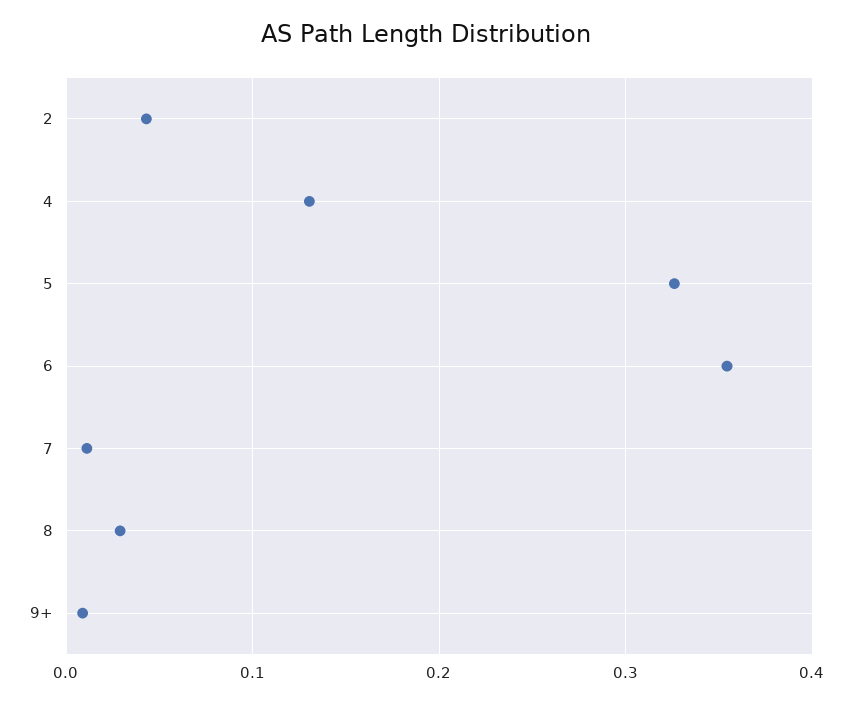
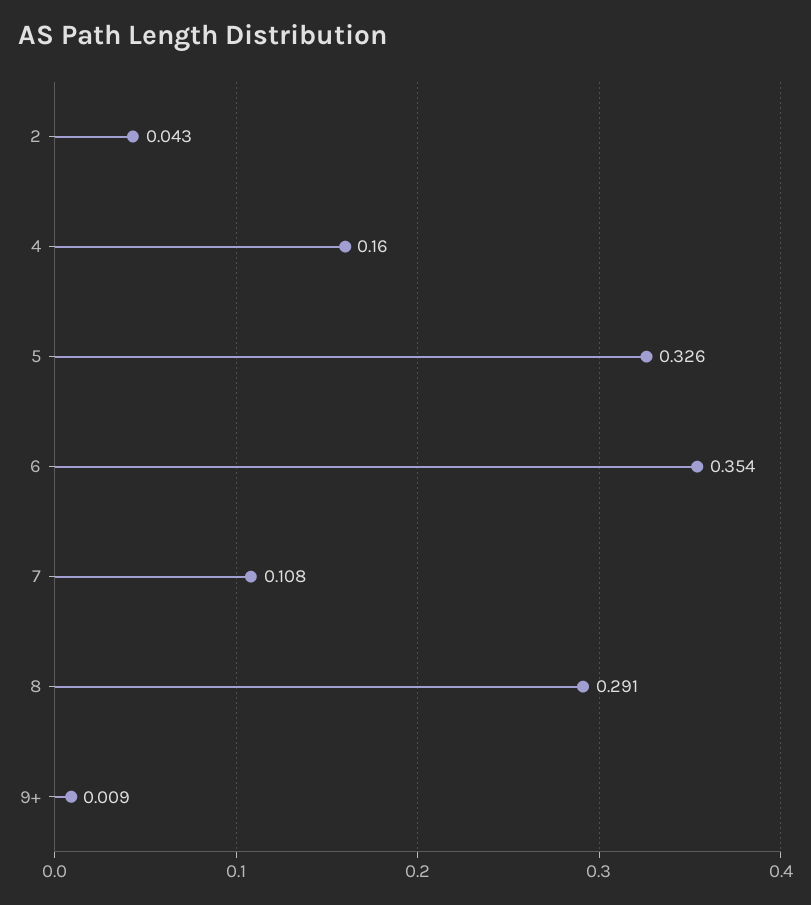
  {
    "2": 0.043,
-   "4": 0.13,
+   "4": 0.16,
    "5": 0.326,
    "6": 0.354,
-   "7": 0.01,
+   "7": 0.108,
-   "8": 0.03,
+   "8": 0.291,
    "9+": 0.009
  }

